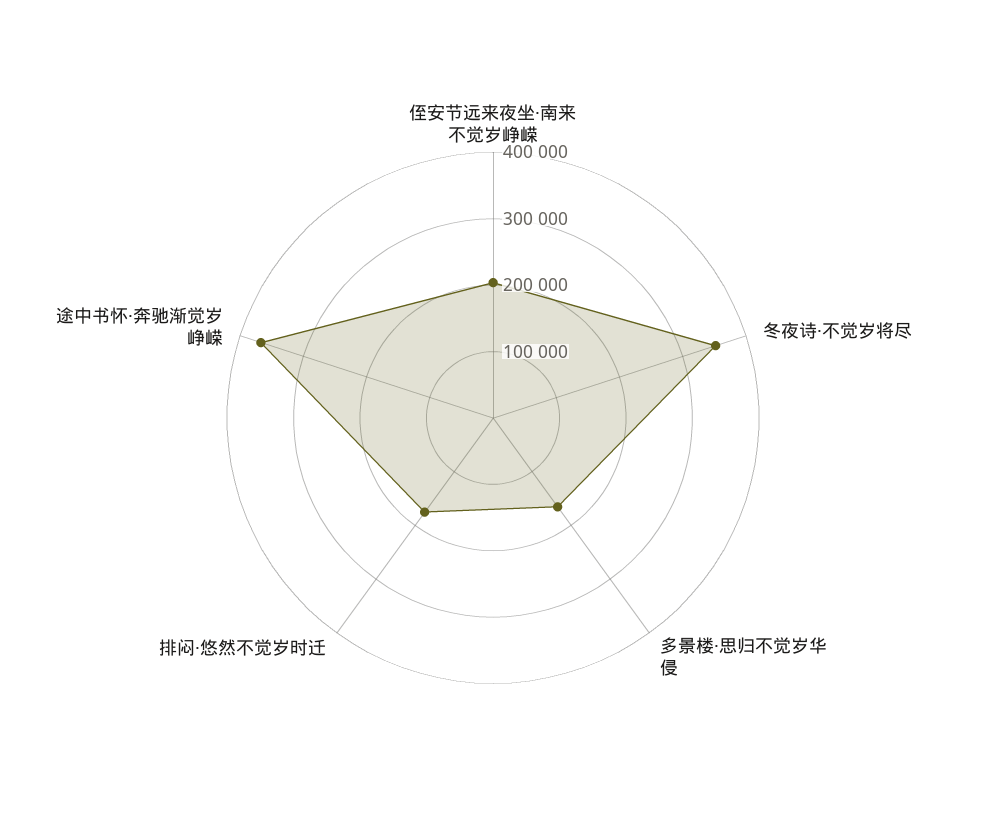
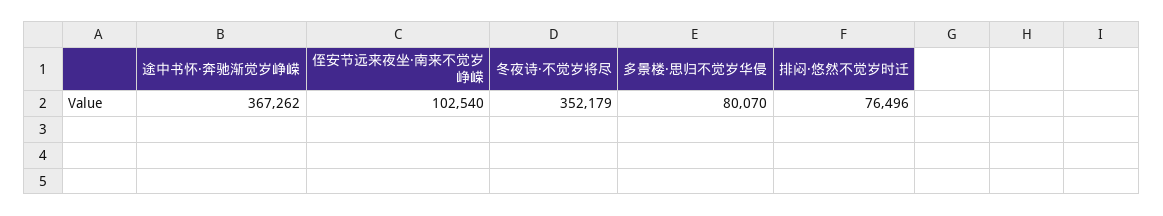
  {
-   "侄安节远来夜坐·南来不觉岁峥嵘": 200000,
+   "侄安节远来夜坐·南来不觉岁峥嵘": 102540,
    "冬夜诗·不觉岁将尽": 352179,
-   "多景楼·思归不觉岁华侵": 160000,
+   "多景楼·思归不觉岁华侵": 80070,
-   "排闷·悠然不觉岁时迁": 180000,
+   "排闷·悠然不觉岁时迁": 76496,
    "途中书怀·奔驰渐觉岁峥嵘": 367262
  }

